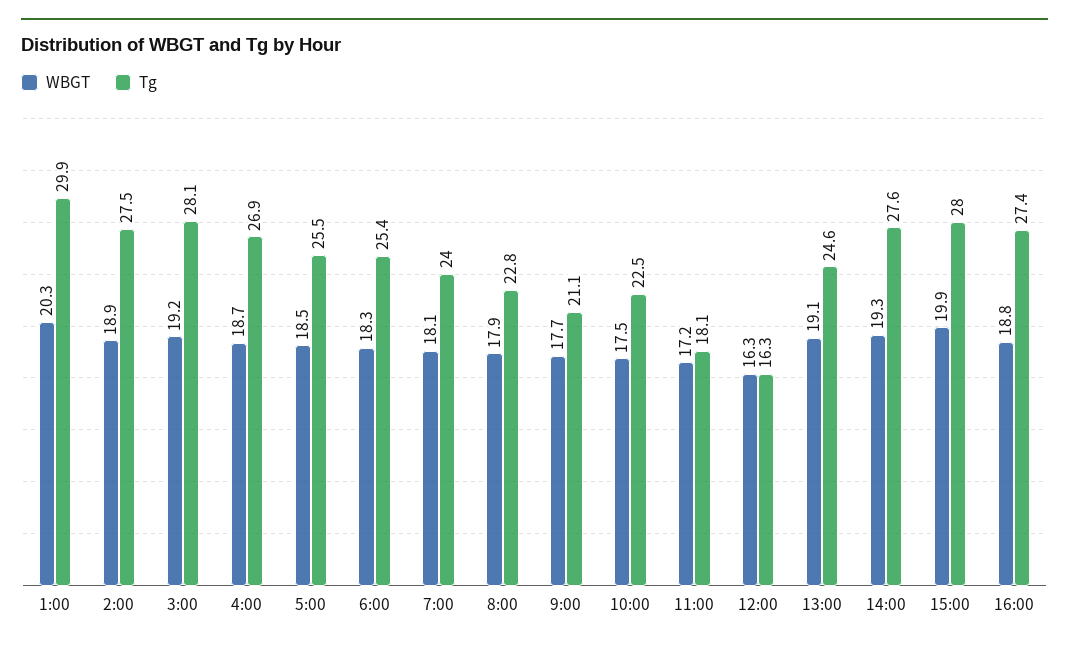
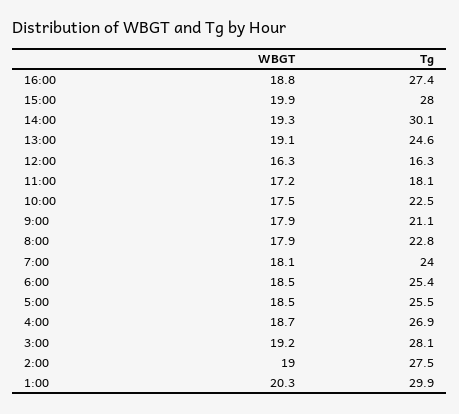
  {
    "WBGT": {
      "1:00": 20.3,
-     "2:00": 18.9,
+     "2:00": 19,
      "3:00": 19.2,
      "4:00": 18.7,
      "5:00": 18.5,
-     "6:00": 18.3,
+     "6:00": 18.5,
      "7:00": 18.1,
      "8:00": 17.9,
-     "9:00": 17.7,
+     "9:00": 17.9,
      "10:00": 17.5,
      "11:00": 17.2,
      "12:00": 16.3,
      "13:00": 19.1,
      "14:00": 19.3,
      "15:00": 19.9,
      "16:00": 18.8
    },
    "Tg": {
      "1:00": 29.9,
      "2:00": 27.5,
      "3:00": 28.1,
      "4:00": 26.9,
      "5:00": 25.5,
      "6:00": 25.4,
      "7:00": 24,
      "8:00": 22.8,
      "9:00": 21.1,
      "10:00": 22.5,
      "11:00": 18.1,
      "12:00": 16.3,
      "13:00": 24.6,
-     "14:00": 27.6,
+     "14:00": 30.1,
      "15:00": 28,
      "16:00": 27.4
    }
  }

